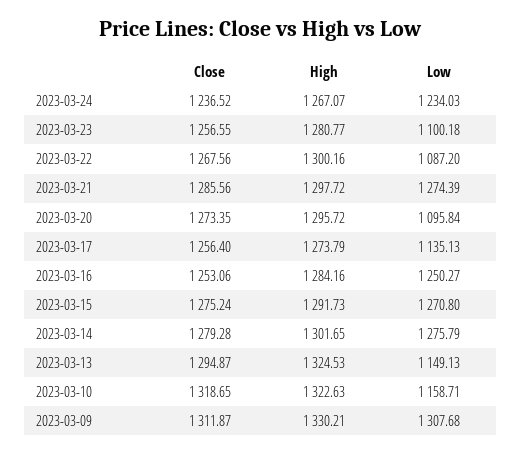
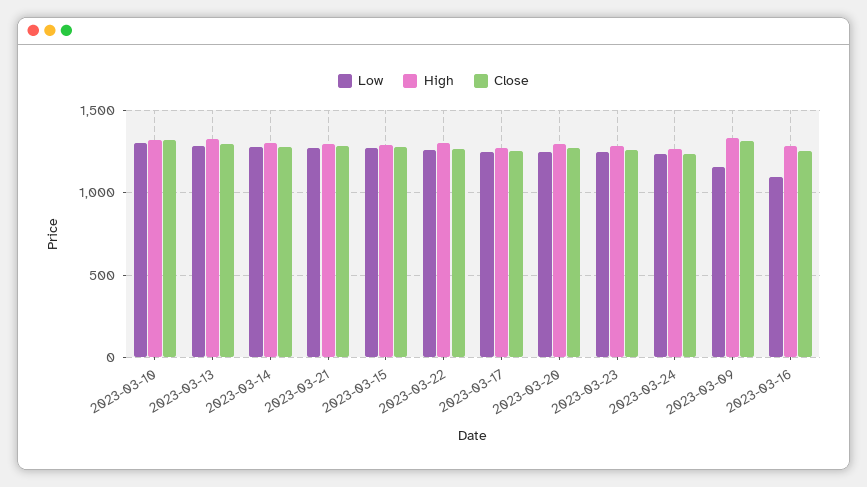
  {
    "Close": {
      "2023-03-24": 1236.52,
      "2023-03-23": 1256.55,
      "2023-03-22": 1267.56,
      "2023-03-21": 1285.56,
      "2023-03-20": 1273.35,
      "2023-03-17": 1256.4,
      "2023-03-16": 1253.06,
      "2023-03-15": 1275.24,
      "2023-03-14": 1279.28,
      "2023-03-13": 1294.87,
      "2023-03-10": 1318.65,
      "2023-03-09": 1311.87
    },
    "High": {
      "2023-03-24": 1267.07,
      "2023-03-23": 1280.77,
      "2023-03-22": 1300.16,
      "2023-03-21": 1297.72,
      "2023-03-20": 1295.72,
      "2023-03-17": 1273.79,
      "2023-03-16": 1284.16,
      "2023-03-15": 1291.73,
      "2023-03-14": 1301.65,
      "2023-03-13": 1324.53,
      "2023-03-10": 1322.63,
      "2023-03-09": 1330.21
    },
    "Low": {
      "2023-03-24": 1234.03,
-     "2023-03-23": 1100.18,
+     "2023-03-23": 1250,
-     "2023-03-22": 1087.2,
+     "2023-03-22": 1250,
      "2023-03-21": 1274.39,
-     "2023-03-20": 1095.84,
+     "2023-03-20": 1250,
-     "2023-03-17": 1135.13,
+     "2023-03-17": 1250,
-     "2023-03-16": 1250.27,
+     "2023-03-16": 1100,
      "2023-03-15": 1270.8,
      "2023-03-14": 1275.79,
-     "2023-03-13": 1149.13,
+     "2023-03-13": 1300,
-     "2023-03-10": 1158.71,
+     "2023-03-10": 1300,
-     "2023-03-09": 1307.68
+     "2023-03-09": 1150
    }
  }

